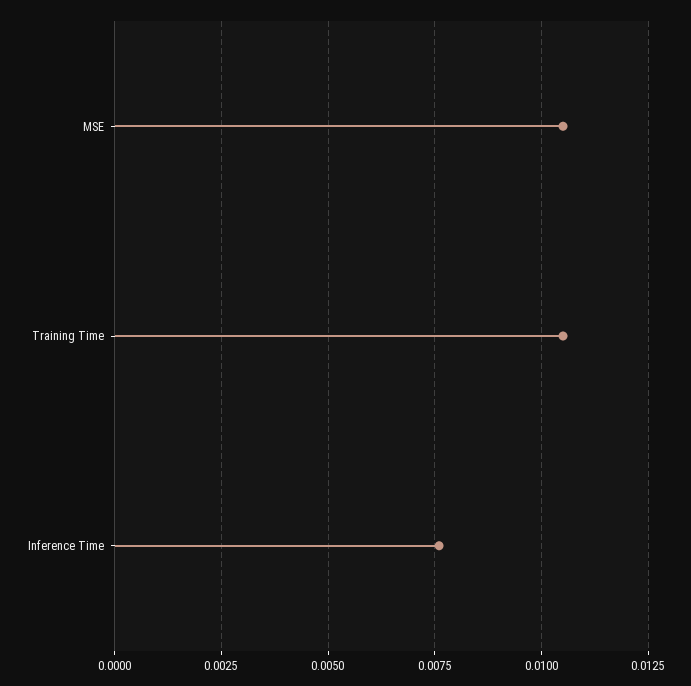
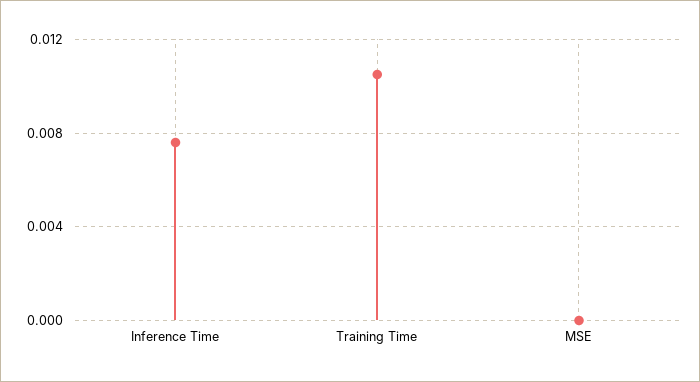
  {
-   "MSE": 0.0105,
+   "MSE": 0,
    "Training Time": 0.0105,
    "Inference Time": 0.0075
  }

